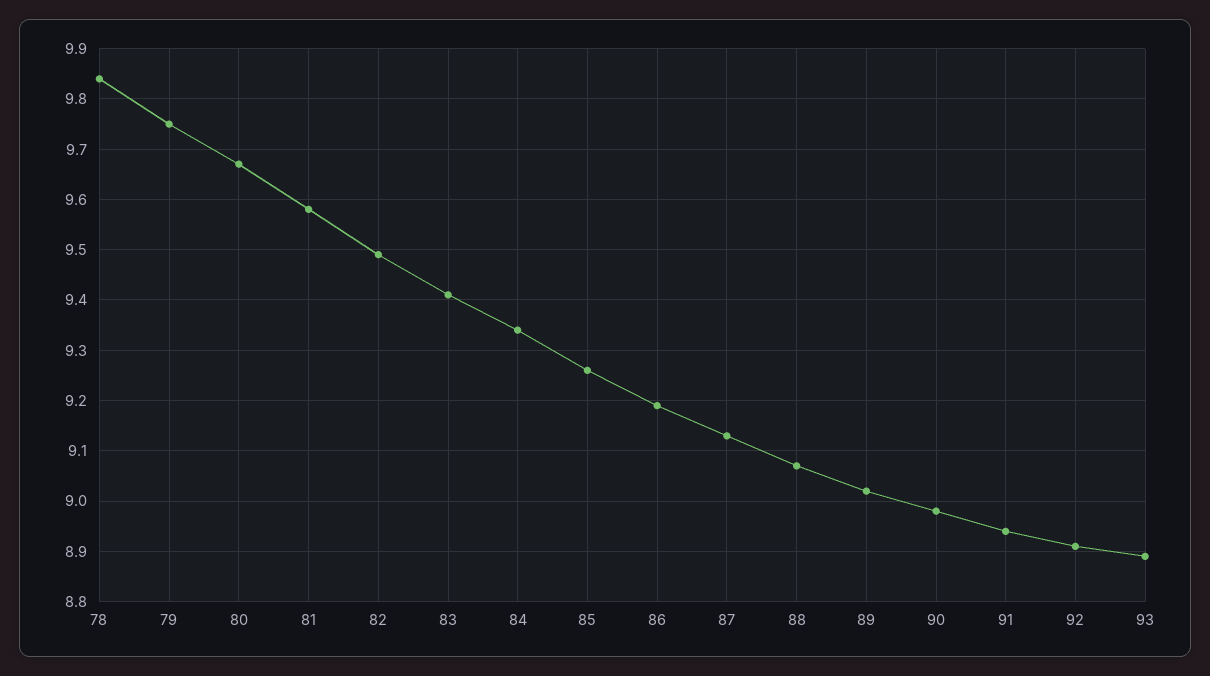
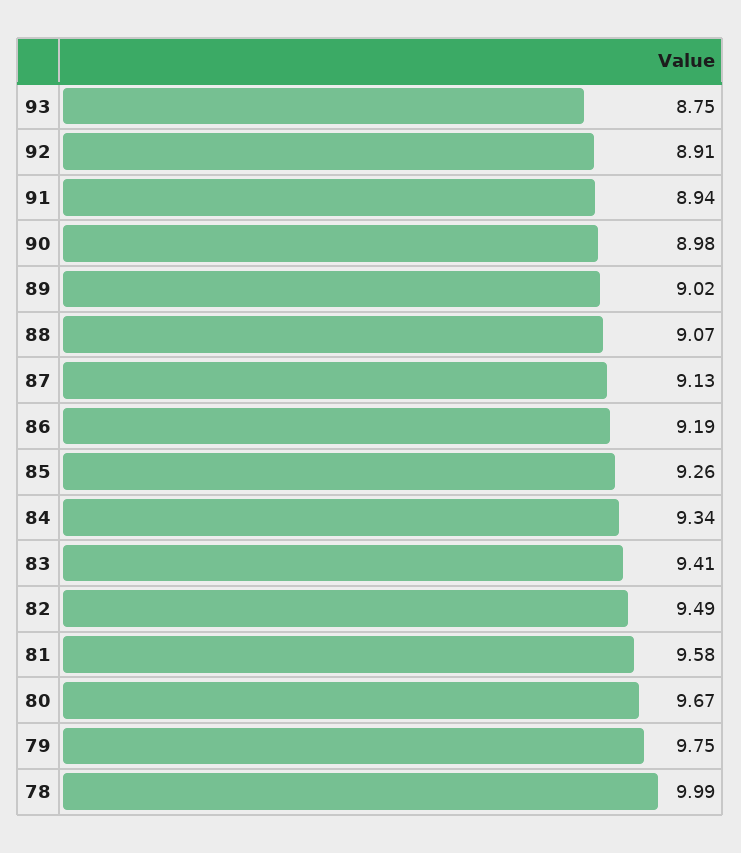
  {
-   "78": 9.85,
+   "78": 9.99,
    "79": 9.75,
    "80": 9.67,
    "81": 9.58,
    "82": 9.49,
    "83": 9.41,
    "84": 9.34,
    "85": 9.26,
    "86": 9.19,
    "87": 9.13,
    "88": 9.07,
    "89": 9.02,
    "90": 8.98,
    "91": 8.94,
    "92": 8.91,
-   "93": 8.9
+   "93": 8.75
  }

